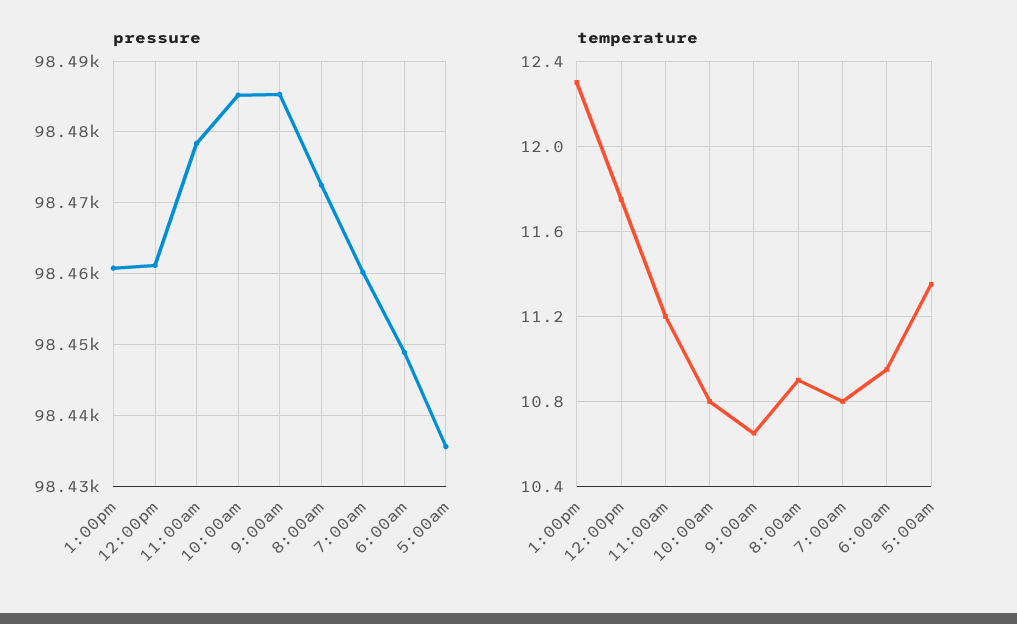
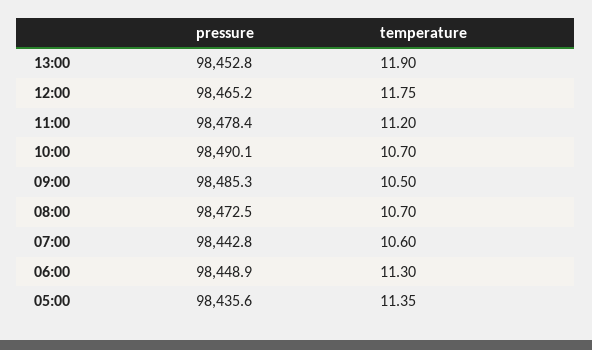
  {
    "pressure": {
-     "1:00pm": 98461,
+     "1:00pm": 98452.8,
-     "12:00pm": 98461,
+     "12:00pm": 98465.2,
      "11:00am": 98478.4,
-     "10:00am": 98485,
+     "10:00am": 98490.1,
      "9:00am": 98485.3,
      "8:00am": 98472.5,
-     "7:00am": 98460,
+     "7:00am": 98442.8,
      "6:00am": 98448.9,
      "5:00am": 98435.6
    },
    "temperature": {
-     "1:00pm": 12.3,
+     "1:00pm": 11.9,
      "12:00pm": 11.75,
      "11:00am": 11.2,
-     "10:00am": 10.8,
+     "10:00am": 10.7,
-     "9:00am": 10.65,
+     "9:00am": 10.5,
-     "8:00am": 10.9,
+     "8:00am": 10.7,
-     "7:00am": 10.8,
+     "7:00am": 10.6,
-     "6:00am": 10.95,
+     "6:00am": 11.3,
      "5:00am": 11.35
    }
  }

